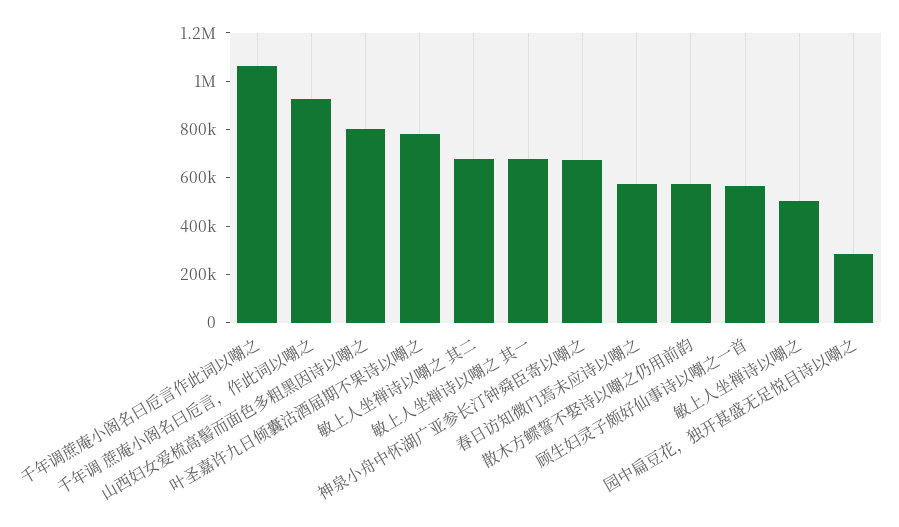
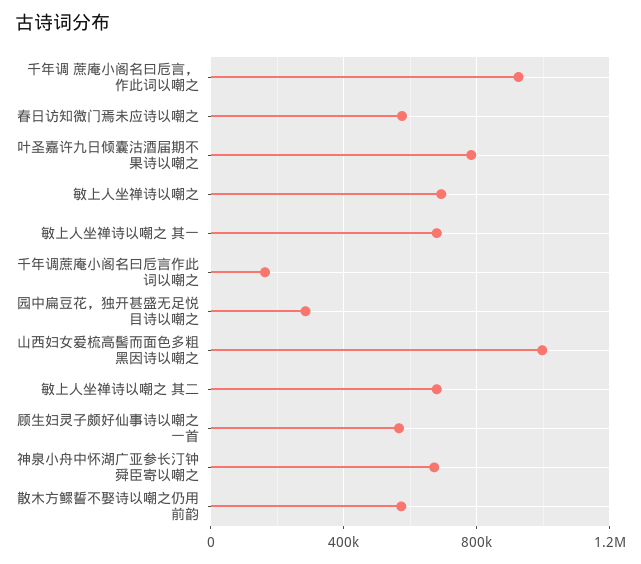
  {
-   "千年调蔗庵小阁名曰卮言作此词以嘲之": 1050000,
+   "千年调蔗庵小阁名曰卮言作此词以嘲之": 150000,
    "千年调 蔗庵小阁名曰卮言，作此词以嘲之": 950000,
-   "山西妇女爱梳高髻而面色多粗黑因诗以嘲之": 800000,
+   "山西妇女爱梳高髻而面色多粗黑因诗以嘲之": 1000000,
    "叶圣嘉许九日倾囊沽酒届期不果诗以嘲之": 800000,
    "敏上人坐禅诗以嘲之 其二": 700000,
    "敏上人坐禅诗以嘲之 其一": 700000,
    "神泉小舟中怀湖广亚参长汀钟舜臣寄以嘲之": 650000,
    "春日访知微门焉未应诗以嘲之": 550000,
    "散木方鳏誓不娶诗以嘲之仍用前韵": 550000,
    "顾生妇灵子颇好仙事诗以嘲之一首": 550000,
-   "敏上人坐禅诗以嘲之": 500000,
+   "敏上人坐禅诗以嘲之": 700000,
    "园中扁豆花，独开甚盛无足悦目诗以嘲之": 300000
  }

